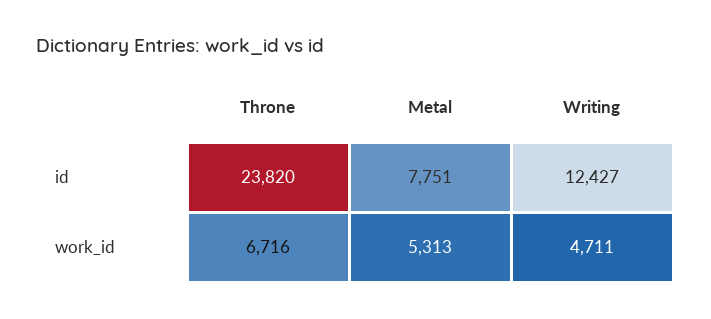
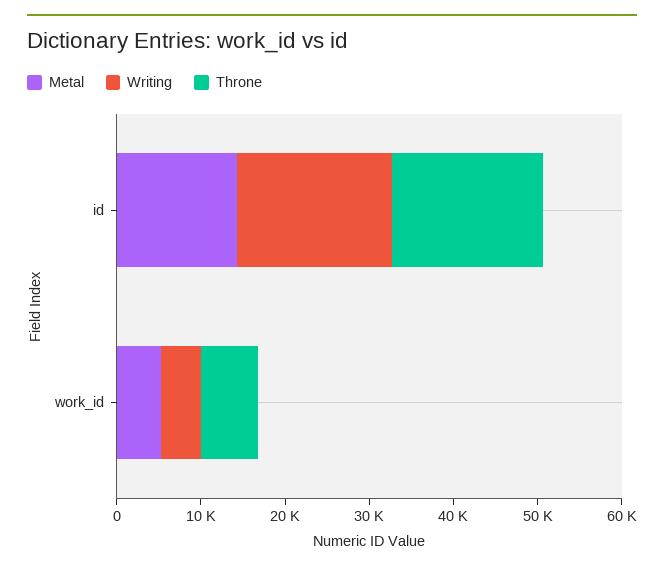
  {
    "Throne": {
-     "id": 23820,
+     "id": 18000,
      "work_id": 6716
    },
    "Metal": {
-     "id": 7751,
+     "id": 14000,
      "work_id": 5313
    },
    "Writing": {
-     "id": 12427,
+     "id": 18000,
      "work_id": 4711
    }
  }

